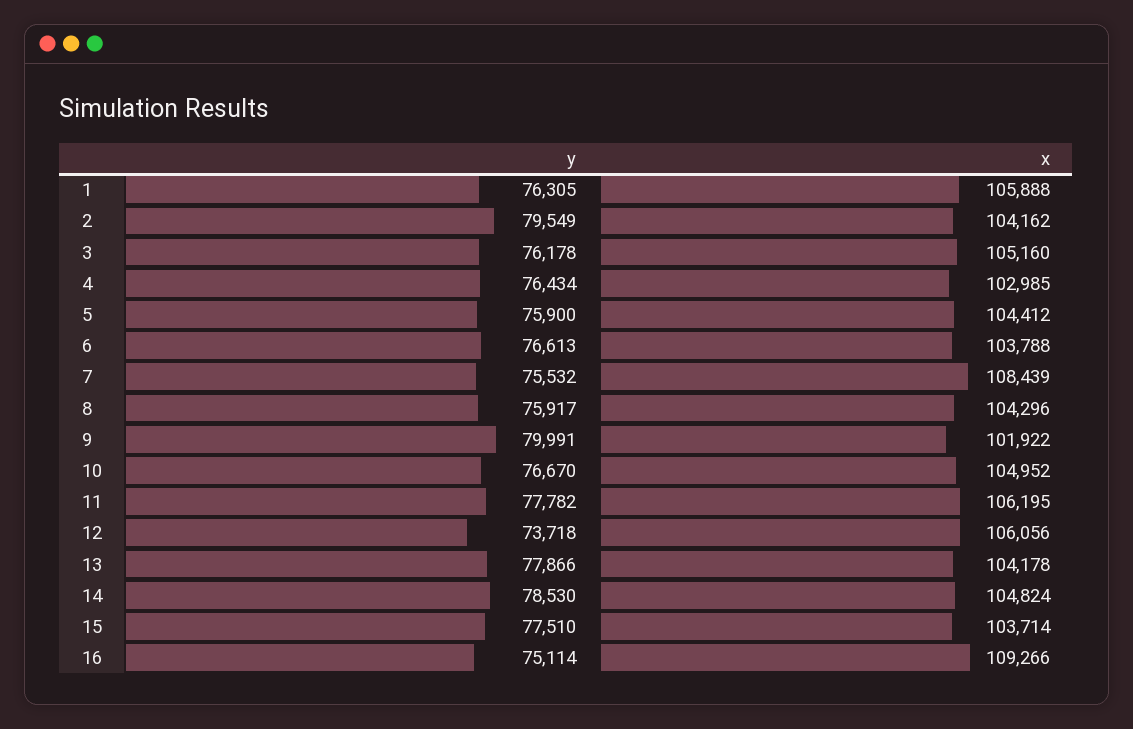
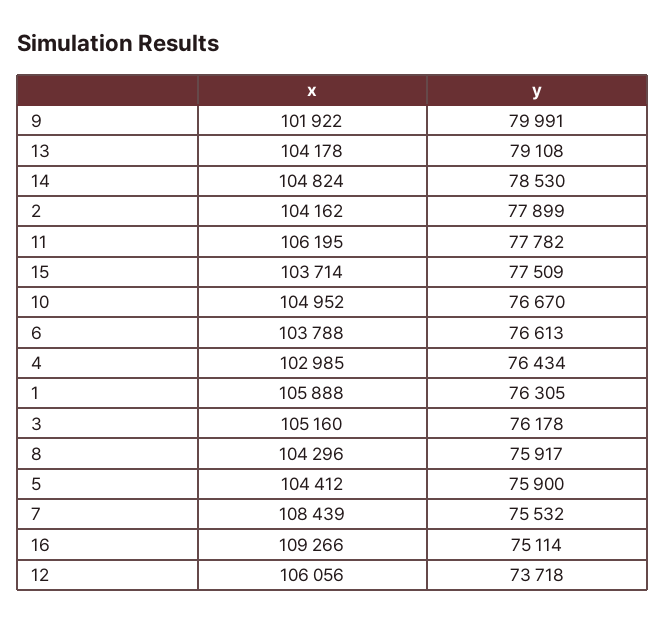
  {
    "y": {
      "1": 76305,
-     "2": 79549,
+     "2": 77899,
      "3": 76178,
      "4": 76434,
      "5": 75900,
      "6": 76613,
      "7": 75532,
      "8": 75917,
      "9": 79991,
      "10": 76670,
      "11": 77782,
      "12": 73718,
-     "13": 77866,
+     "13": 79108,
      "14": 78530,
-     "15": 77510,
+     "15": 77509,
      "16": 75114
    },
    "x": {
      "1": 105888,
      "2": 104162,
      "3": 105160,
      "4": 102985,
      "5": 104412,
      "6": 103788,
      "7": 108439,
      "8": 104296,
      "9": 101922,
      "10": 104952,
      "11": 106195,
      "12": 106056,
      "13": 104178,
      "14": 104824,
      "15": 103714,
      "16": 109266
    }
  }

